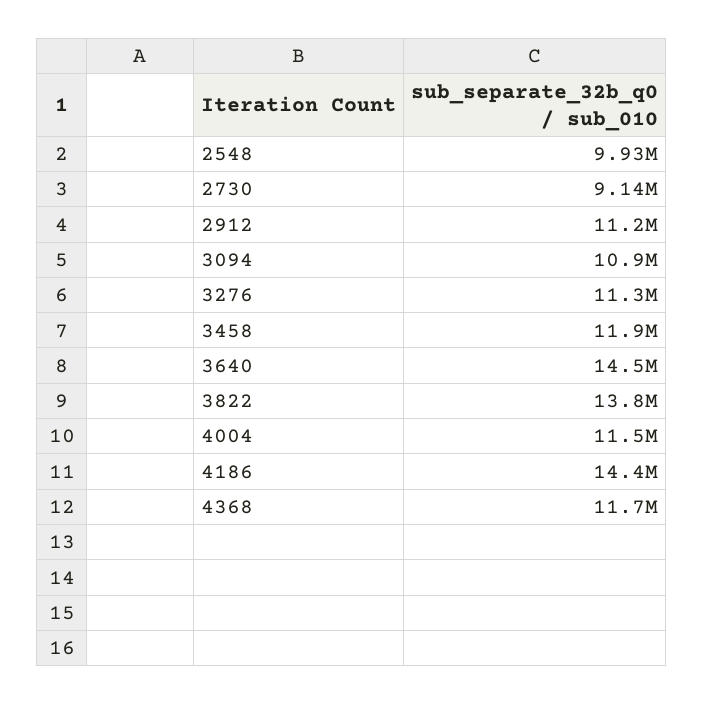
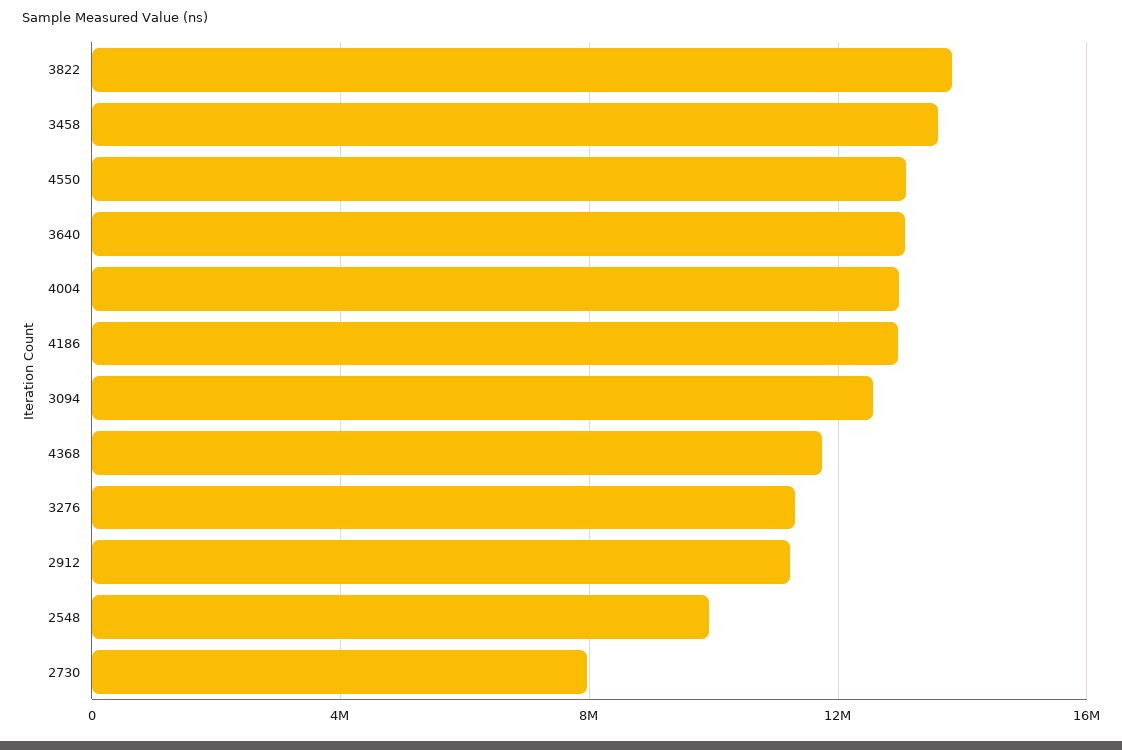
  {
    "2548": 9930000,
-   "2730": 9140000,
+   "2730": 8000000,
    "2912": 11200000,
-   "3094": 10900000,
+   "3094": 12500000,
    "3276": 11300000,
-   "3458": 11900000,
+   "3458": 13500000,
-   "3640": 14500000,
+   "3640": 13000000,
    "3822": 13800000,
-   "4004": 11500000,
+   "4004": 13000000,
-   "4186": 14400000,
+   "4186": 13000000,
-   "4368": 11700000
+   "4368": 11700000,
+   "4550": 13000000
  }

